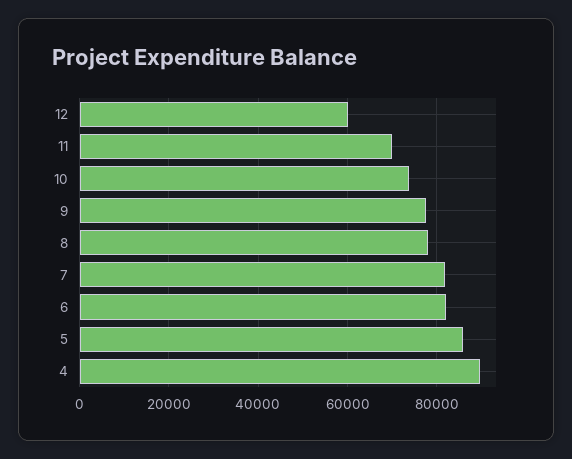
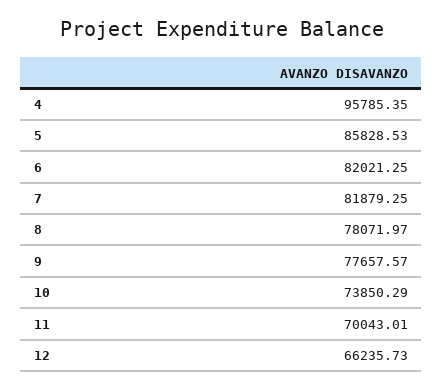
  {
-   "12": 60000,
+   "12": 66235.73,
    "11": 70043.01,
    "10": 73850.29,
    "9": 77657.57,
    "8": 78071.97,
    "7": 81879.25,
    "6": 82021.25,
    "5": 85828.53,
-   "4": 90000
+   "4": 95785.35
  }

